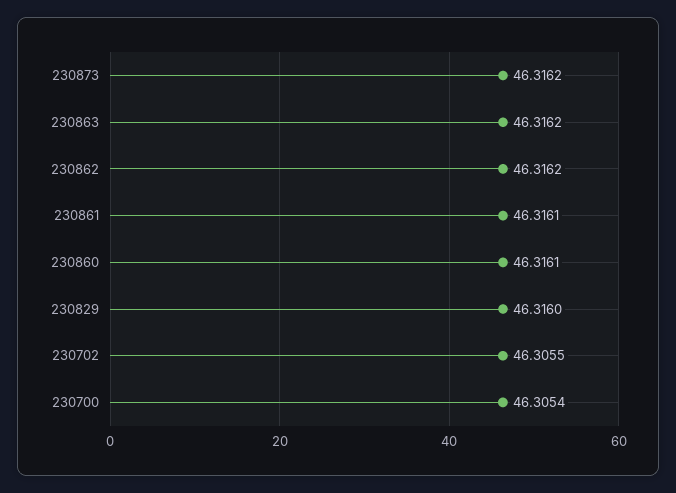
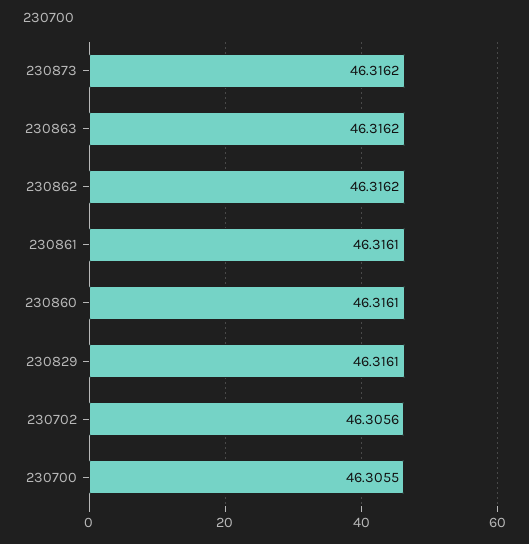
  {
    "230873": 46.3162,
    "230863": 46.3162,
    "230862": 46.3162,
    "230861": 46.3161,
    "230860": 46.3161,
-   "230829": 46.316,
+   "230829": 46.3161,
-   "230702": 46.3055,
+   "230702": 46.3056,
-   "230700": 46.3054
+   "230700": 46.3055
  }

